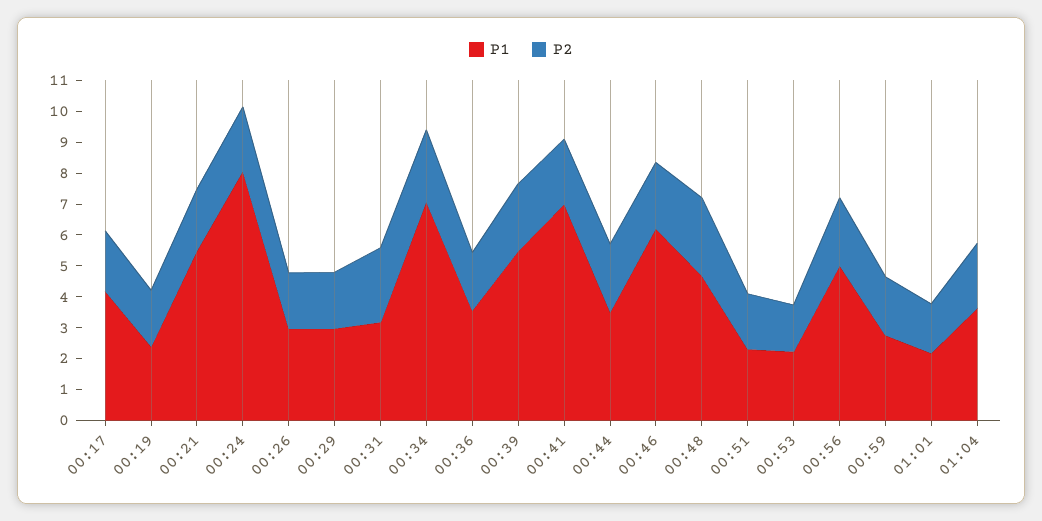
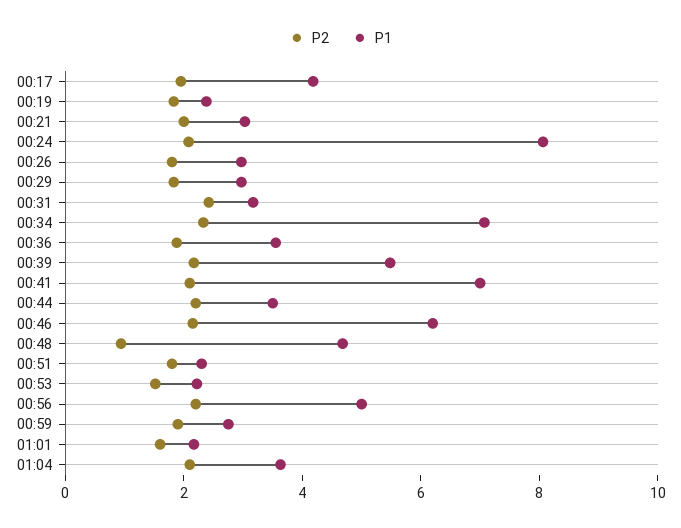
  {
    "P1": {
      "00:17": 4,
      "00:19": 2.5,
-     "00:21": 5.5,
+     "00:21": 3,
      "00:24": 8,
      "00:26": 3,
      "00:29": 3,
      "00:31": 3,
      "00:34": 7,
      "00:36": 3.5,
      "00:39": 5.5,
      "00:41": 7,
      "00:44": 3.5,
      "00:46": 6,
      "00:48": 4.5,
      "00:51": 2.5,
      "00:53": 2,
      "00:56": 5,
      "00:59": 3,
      "01:01": 2,
      "01:04": 3.5
    },
    "P2": {
      "00:17": 2,
      "00:19": 2,
      "00:21": 2,
      "00:24": 2,
      "00:26": 2,
      "00:29": 2,
      "00:31": 2.5,
      "00:34": 2.5,
      "00:36": 2,
      "00:39": 2,
      "00:41": 2,
      "00:44": 2,
      "00:46": 2,
-     "00:48": 2.5,
+     "00:48": 1,
      "00:51": 2,
      "00:53": 1.5,
      "00:56": 2,
      "00:59": 2,
      "01:01": 1.5,
      "01:04": 2
    }
  }

